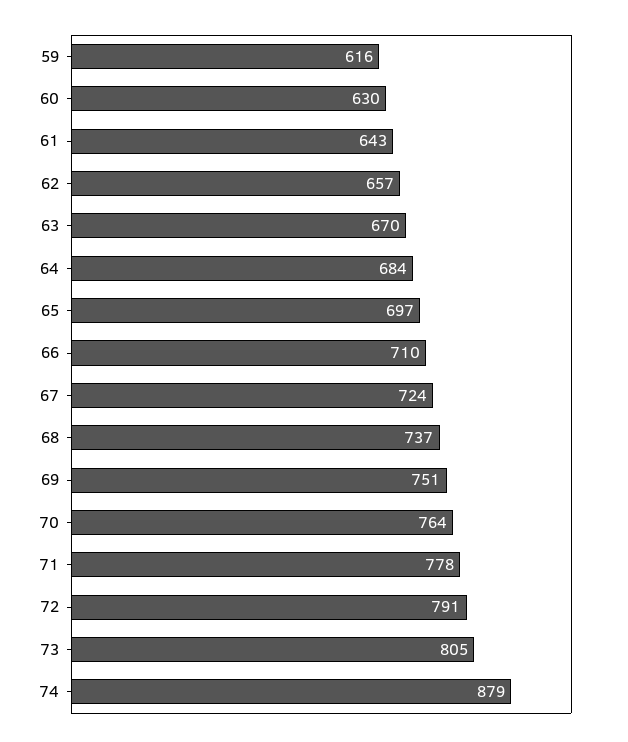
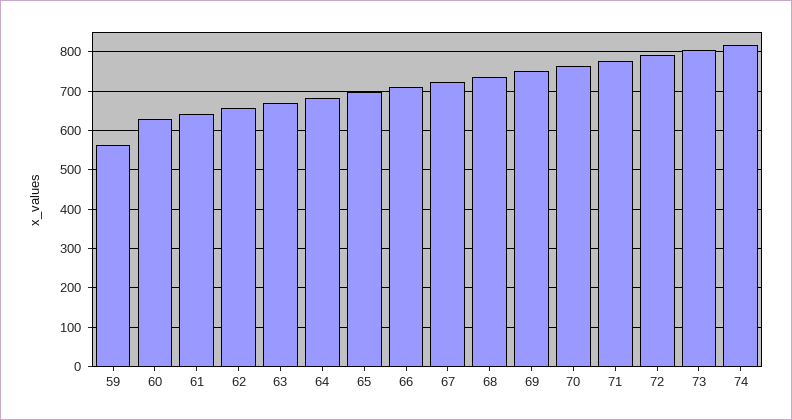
  {
-   "59": 616,
+   "59": 560,
    "60": 630,
    "61": 643,
    "62": 657,
    "63": 670,
    "64": 684,
    "65": 697,
    "66": 710,
    "67": 724,
    "68": 737,
    "69": 751,
    "70": 764,
    "71": 778,
    "72": 791,
    "73": 805,
-   "74": 879
+   "74": 820
  }

